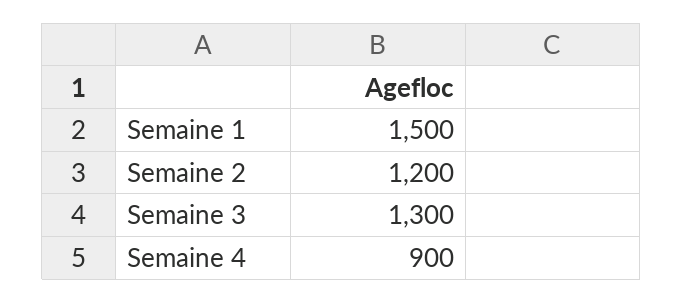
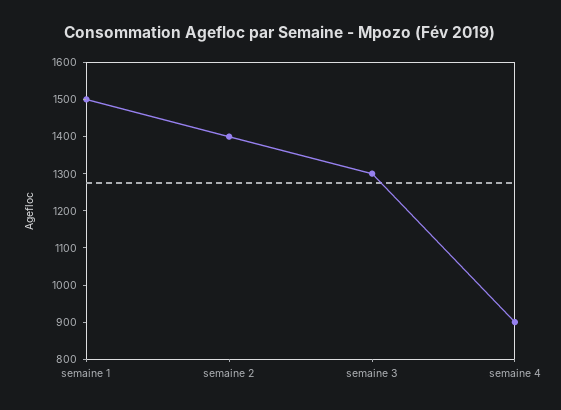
  {
    "Semaine 1": 1500,
-   "Semaine 2": 1200,
+   "Semaine 2": 1400,
    "Semaine 3": 1300,
    "Semaine 4": 900
  }

